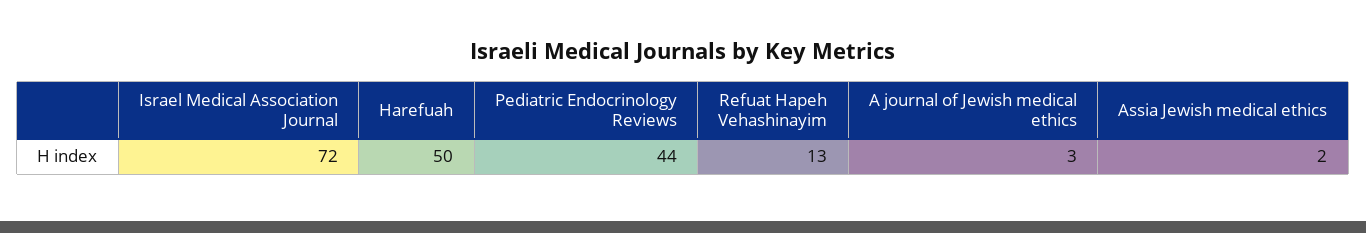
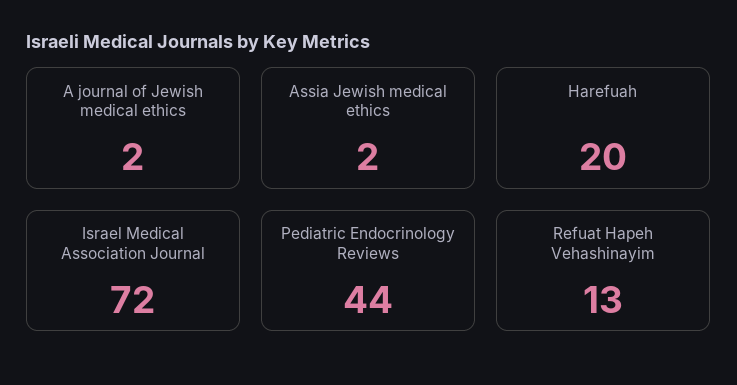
  {
    "Israel Medical Association Journal": 72,
-   "Harefuah": 50,
+   "Harefuah": 20,
    "Pediatric Endocrinology Reviews": 44,
    "Refuat Hapeh Vehashinayim": 13,
-   "A journal of Jewish medical ethics": 3,
+   "A journal of Jewish medical ethics": 2,
    "Assia Jewish medical ethics": 2
  }

